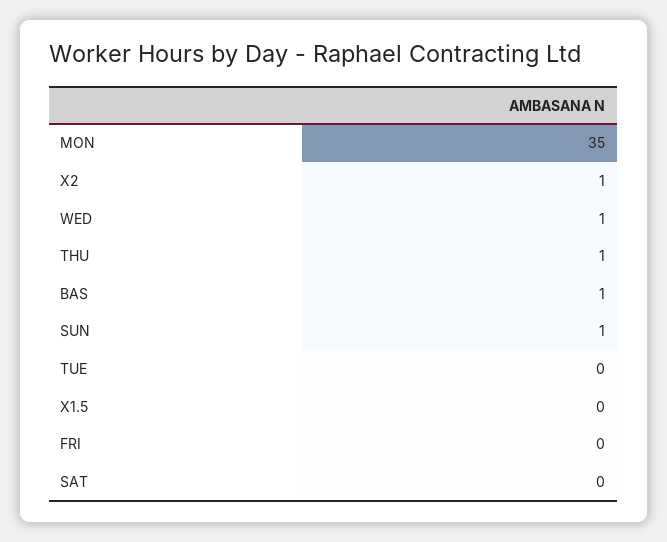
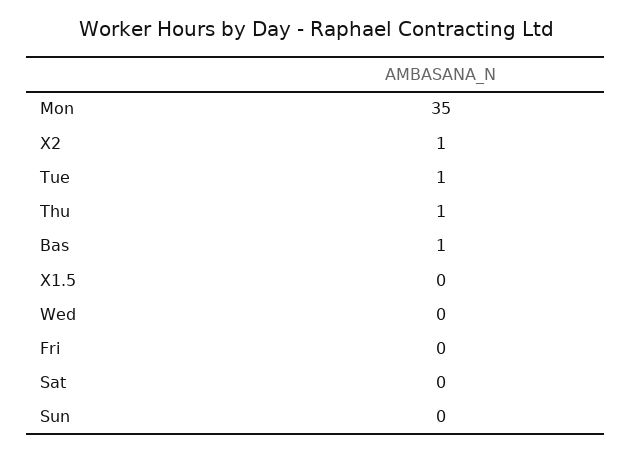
  {
    "MON": 35,
    "X2": 1,
-   "WED": 1,
+   "WED": 0,
    "THU": 1,
    "BAS": 1,
-   "SUN": 1,
+   "SUN": 0,
-   "TUE": 0,
+   "TUE": 1,
    "X1.5": 0,
    "FRI": 0,
    "SAT": 0
  }

